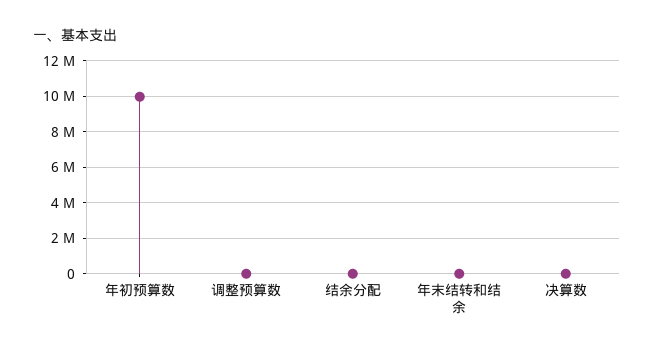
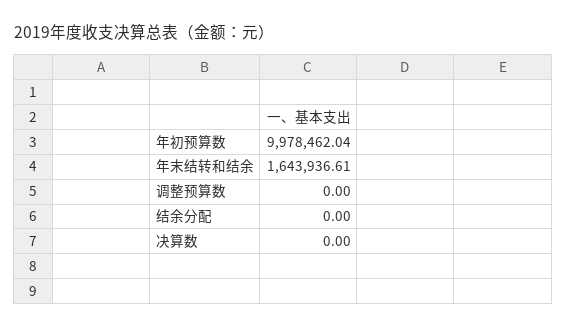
  {
    "年初预算数": 9978462.04,
    "调整预算数": 0,
    "结余分配": 0,
-   "年末结转和结余": 0,
+   "年末结转和结余": 1643936.61,
    "决算数": 0
  }

